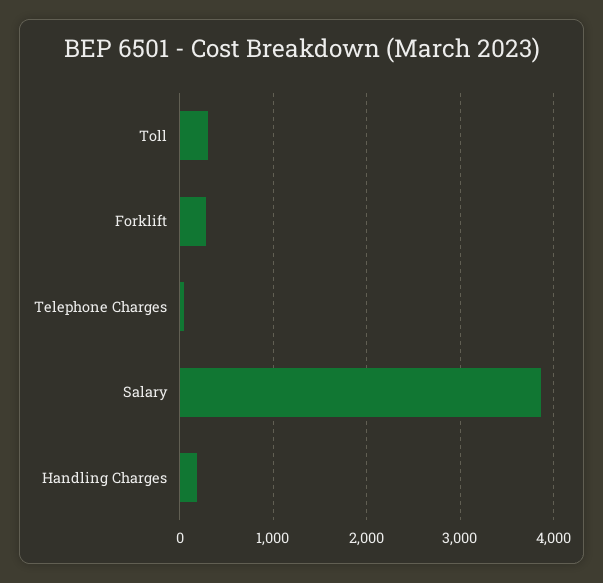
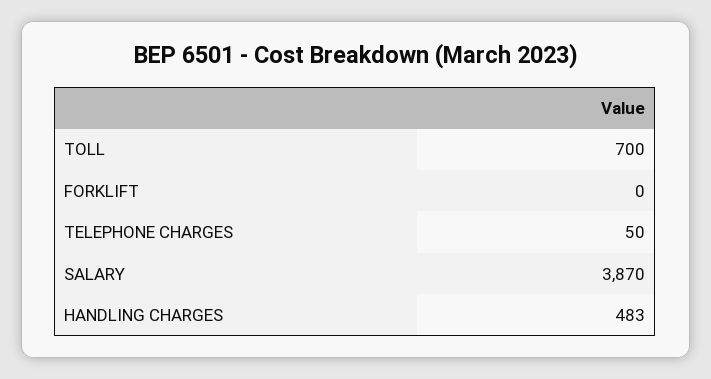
  {
-   "Toll": 300,
+   "Toll": 700,
-   "Forklift": 300,
+   "Forklift": 0,
    "Telephone Charges": 50,
    "Salary": 3870,
-   "Handling Charges": 200
+   "Handling Charges": 483
  }

